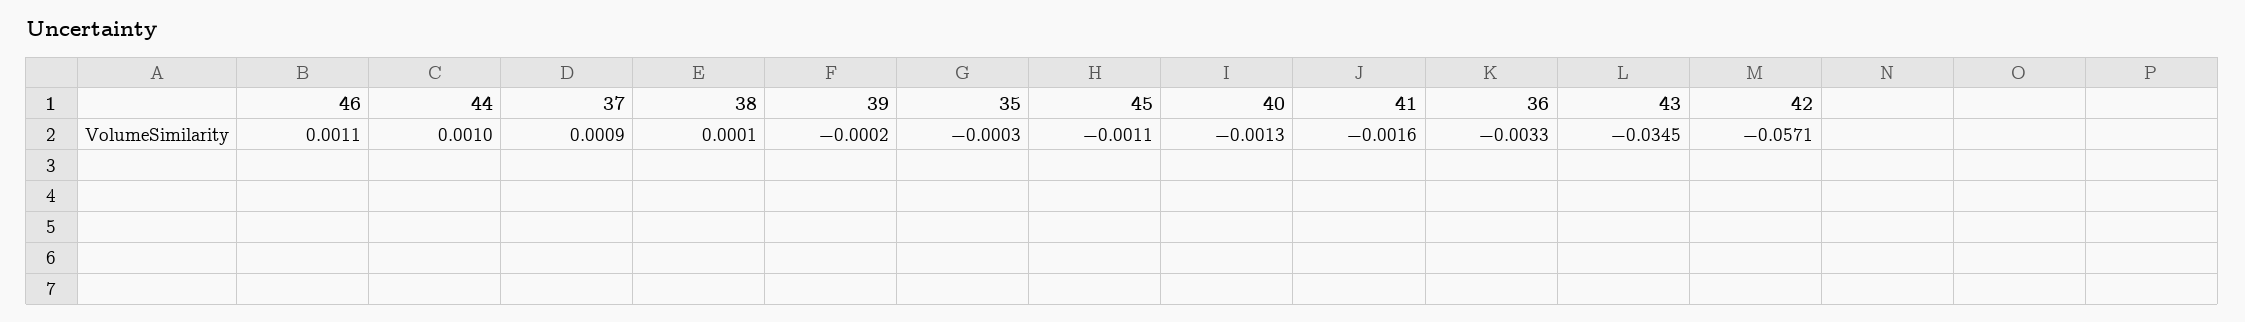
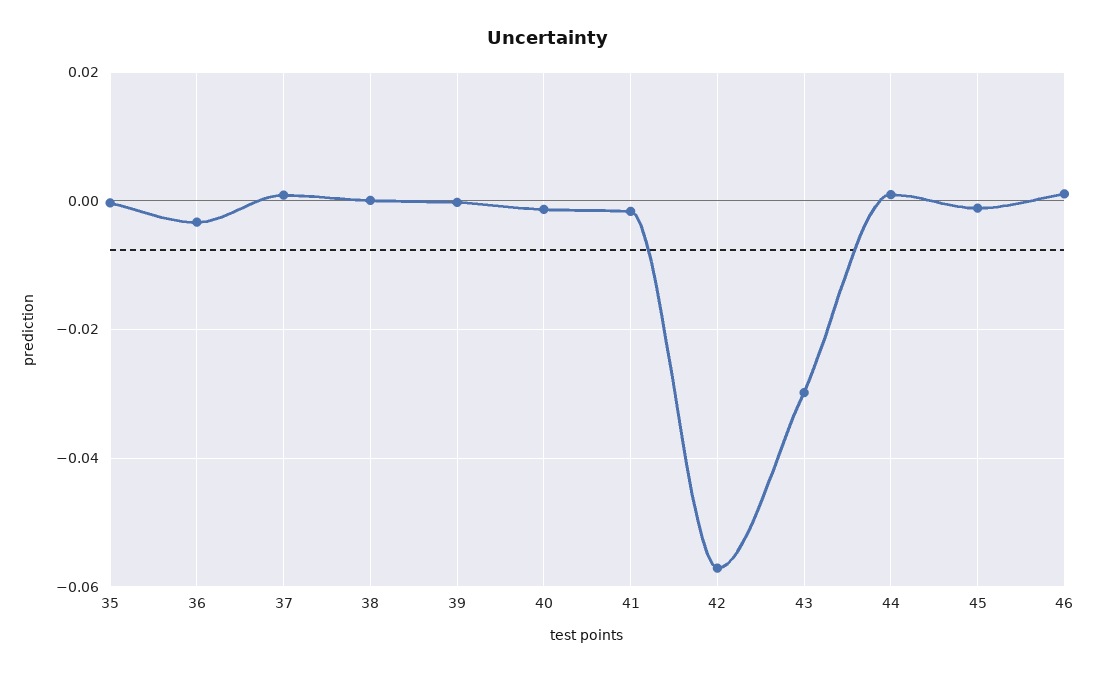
  {
    "46": 0.0011,
    "44": 0.001,
    "37": 0.0009,
    "38": 0.0001,
    "39": -0.0002,
    "35": -0.0003,
    "45": -0.0011,
    "40": -0.0013,
    "41": -0.0016,
    "36": -0.0033,
-   "43": -0.0345,
+   "43": -0.03,
    "42": -0.0571
  }

